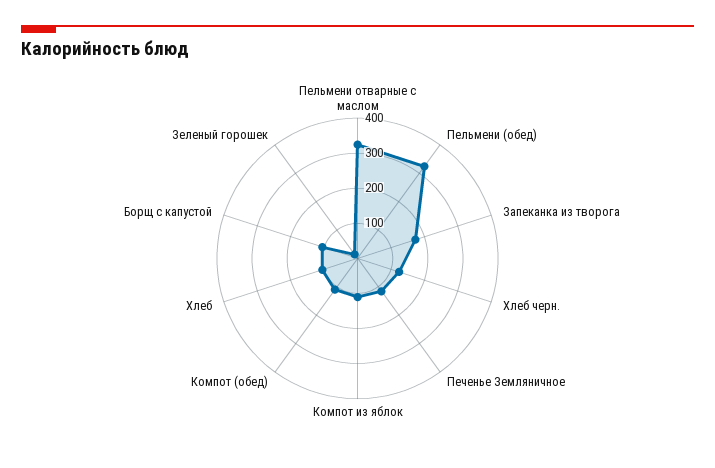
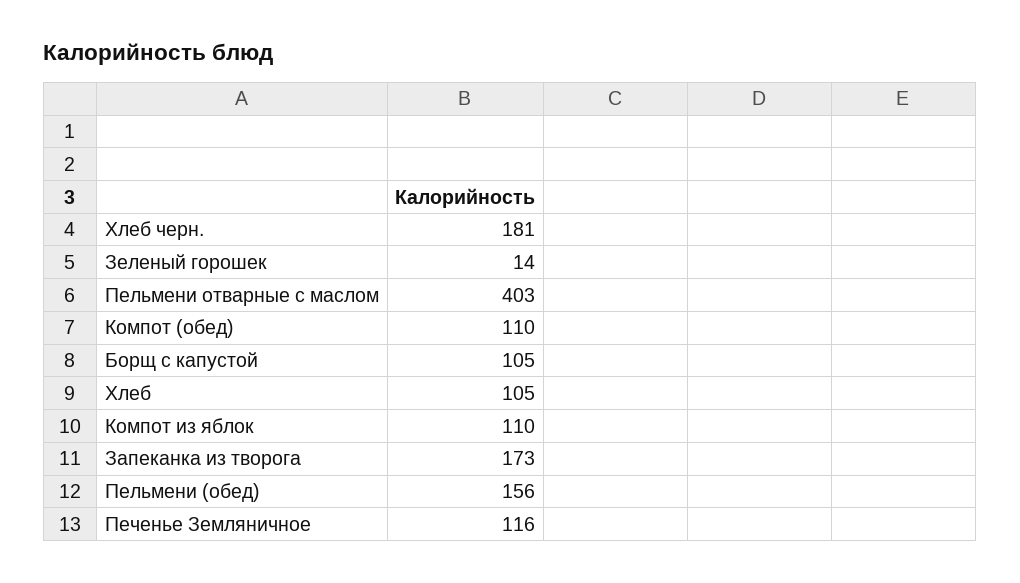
  {
-   "Пельмени отварные с маслом": 325,
+   "Пельмени отварные с маслом": 403,
-   "Пельмени (обед)": 325,
+   "Пельмени (обед)": 156,
    "Запеканка из творога": 173,
-   "Хлеб черн.": 125,
+   "Хлеб черн.": 181,
    "Печенье Земляничное": 116,
    "Компот из яблок": 110,
    "Компот (обед)": 110,
    "Хлеб": 105,
    "Борщ с капустой": 105,
    "Зеленый горошек": 14
  }

